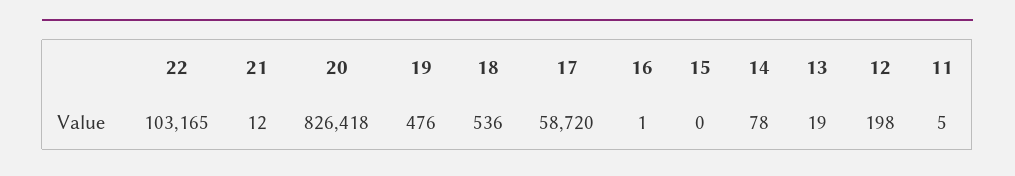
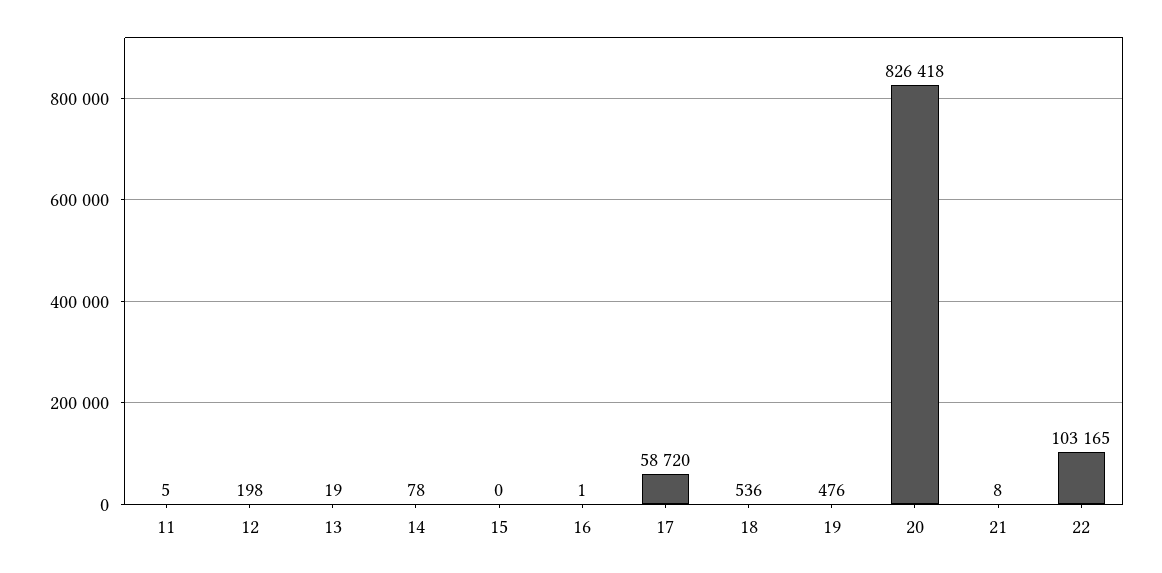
  {
    "22": 103165,
-   "21": 12,
+   "21": 8,
    "20": 826418,
    "19": 476,
    "18": 536,
    "17": 58720,
    "16": 1,
    "15": 0,
    "14": 78,
    "13": 19,
    "12": 198,
    "11": 5
  }

